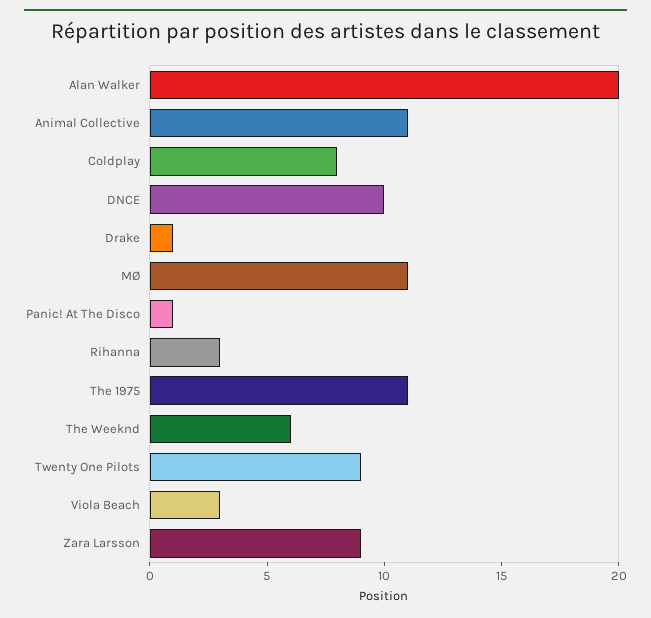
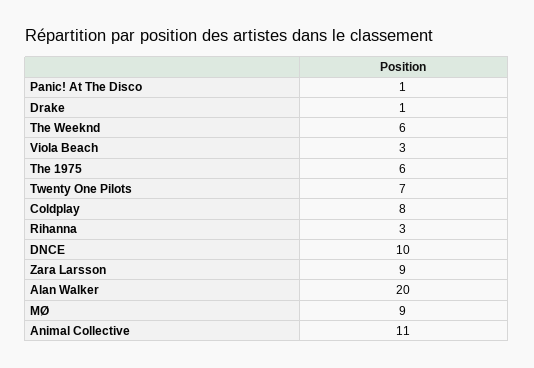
  {
    "Alan Walker": 20,
    "Animal Collective": 11,
    "Coldplay": 8,
    "DNCE": 10,
    "Drake": 1,
-   "MØ": 11,
+   "MØ": 9,
    "Panic! At The Disco": 1,
    "Rihanna": 3,
-   "The 1975": 11,
+   "The 1975": 6,
    "The Weeknd": 6,
-   "Twenty One Pilots": 9,
+   "Twenty One Pilots": 7,
    "Viola Beach": 3,
    "Zara Larsson": 9
  }

